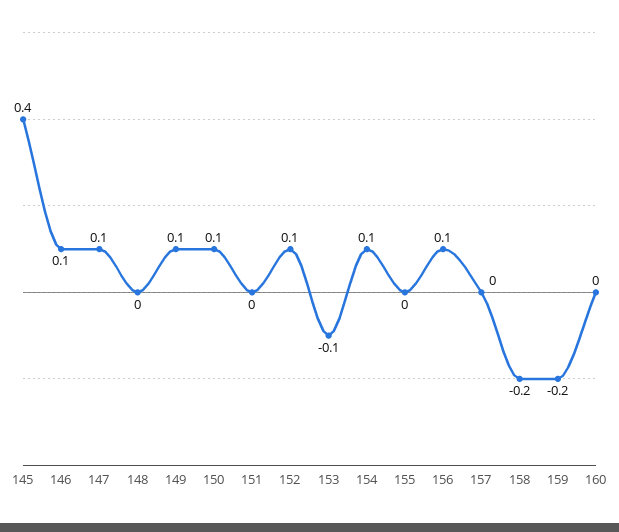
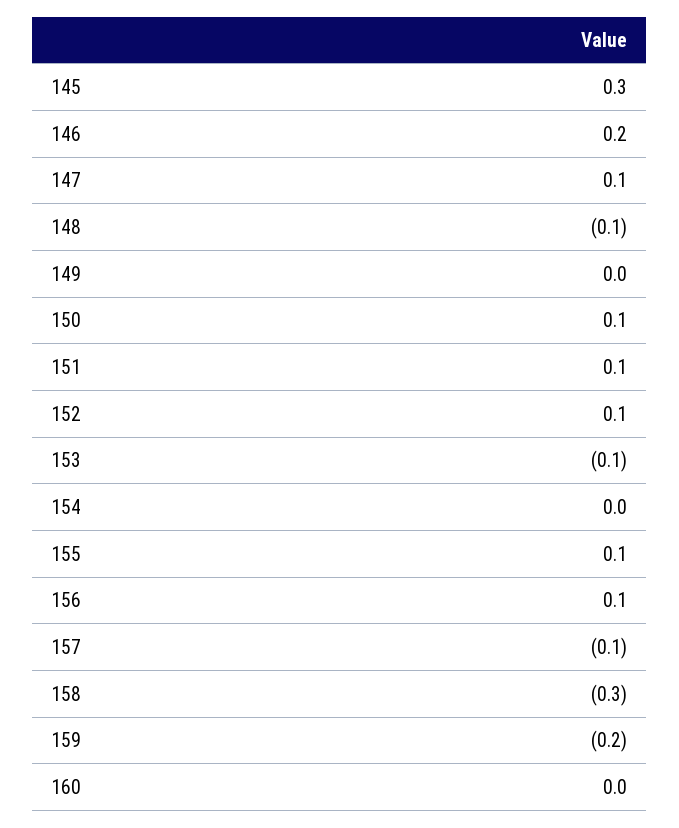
  {
-   "145": 0.4,
+   "145": 0.3,
-   "146": 0.1,
+   "146": 0.2,
    "147": 0.1,
-   "148": 0,
+   "148": -0.1,
-   "149": 0.1,
+   "149": 0,
    "150": 0.1,
-   "151": 0,
+   "151": 0.1,
    "152": 0.1,
    "153": -0.1,
-   "154": 0.1,
+   "154": 0,
-   "155": 0,
+   "155": 0.1,
    "156": 0.1,
-   "157": 0,
+   "157": -0.1,
-   "158": -0.2,
+   "158": -0.3,
    "159": -0.2,
    "160": 0
  }

